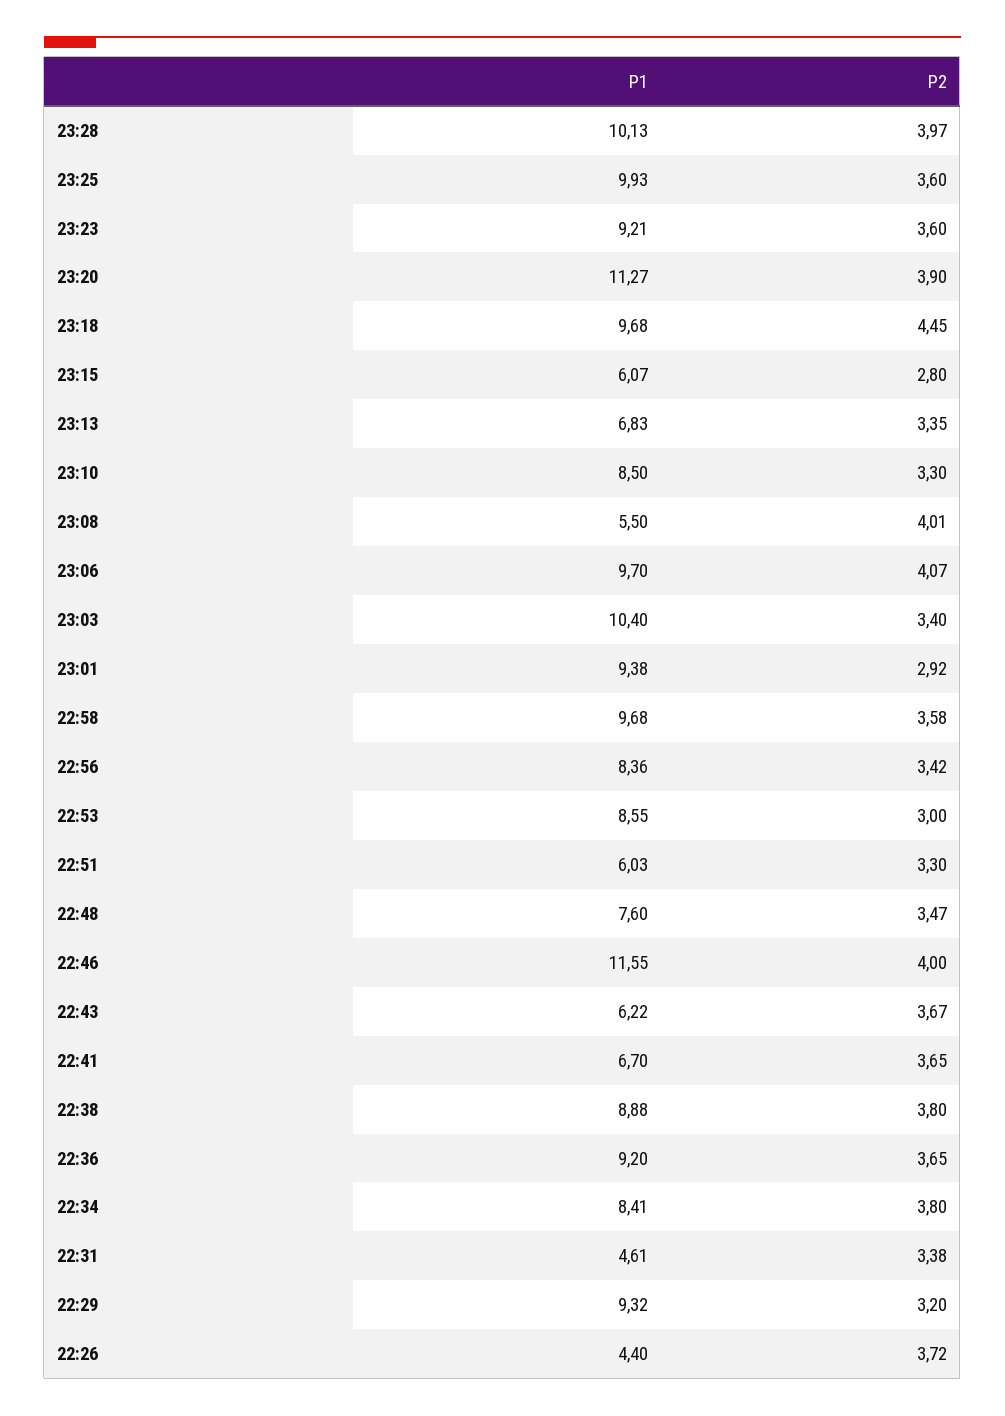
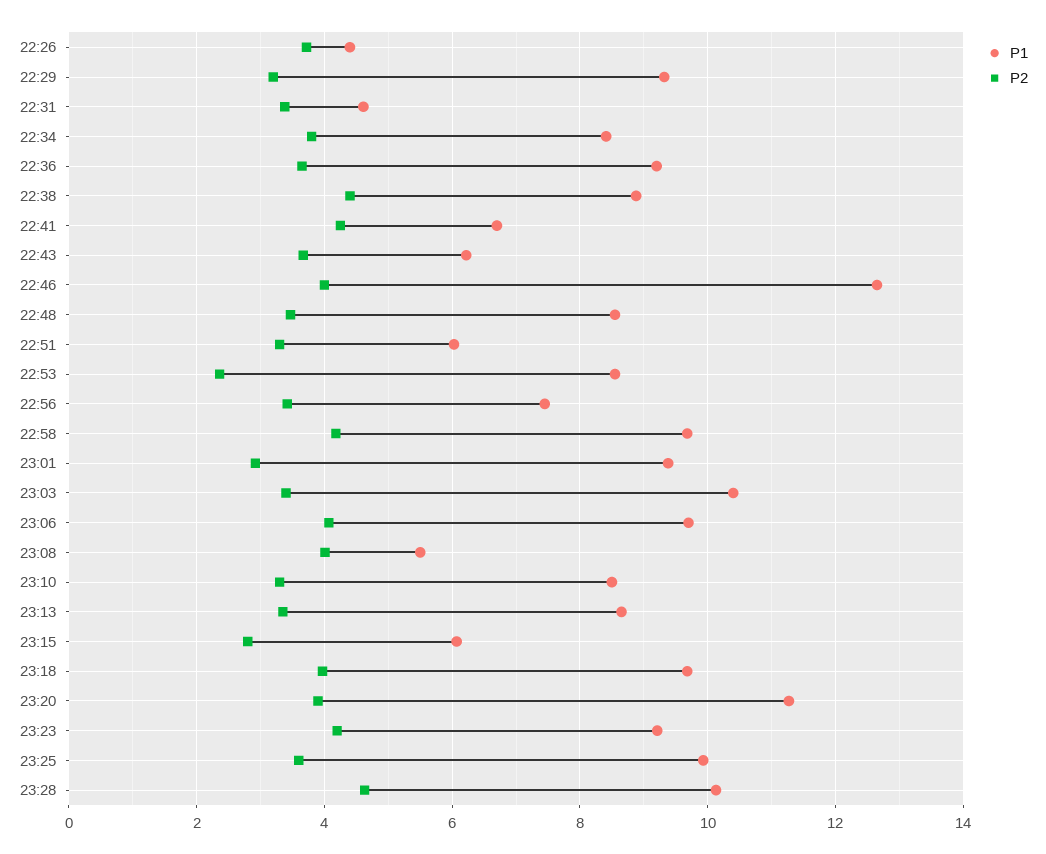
  {
    "P1": {
      "23:28": 10.13,
      "23:25": 9.93,
      "23:23": 9.21,
      "23:20": 11.27,
      "23:18": 9.68,
      "23:15": 6.07,
-     "23:13": 6.83,
+     "23:13": 8.6,
      "23:10": 8.5,
      "23:08": 5.5,
      "23:06": 9.7,
      "23:03": 10.4,
      "23:01": 9.38,
      "22:58": 9.68,
-     "22:56": 8.36,
+     "22:56": 7.4,
      "22:53": 8.55,
      "22:51": 6.03,
-     "22:48": 7.6,
+     "22:48": 8.6,
-     "22:46": 11.55,
+     "22:46": 12.6,
      "22:43": 6.22,
      "22:41": 6.7,
      "22:38": 8.88,
      "22:36": 9.2,
      "22:34": 8.41,
      "22:31": 4.61,
      "22:29": 9.32,
      "22:26": 4.4
    },
    "P2": {
-     "23:28": 3.97,
+     "23:28": 4.6,
      "23:25": 3.6,
-     "23:23": 3.6,
+     "23:23": 4.2,
      "23:20": 3.9,
-     "23:18": 4.45,
+     "23:18": 4,
      "23:15": 2.8,
      "23:13": 3.35,
      "23:10": 3.3,
      "23:08": 4.01,
      "23:06": 4.07,
      "23:03": 3.4,
      "23:01": 2.92,
-     "22:58": 3.58,
+     "22:58": 4.2,
      "22:56": 3.42,
-     "22:53": 3,
+     "22:53": 2.4,
      "22:51": 3.3,
      "22:48": 3.47,
      "22:46": 4,
      "22:43": 3.67,
-     "22:41": 3.65,
+     "22:41": 4.2,
-     "22:38": 3.8,
+     "22:38": 4.4,
      "22:36": 3.65,
      "22:34": 3.8,
      "22:31": 3.38,
      "22:29": 3.2,
      "22:26": 3.72
    }
  }

